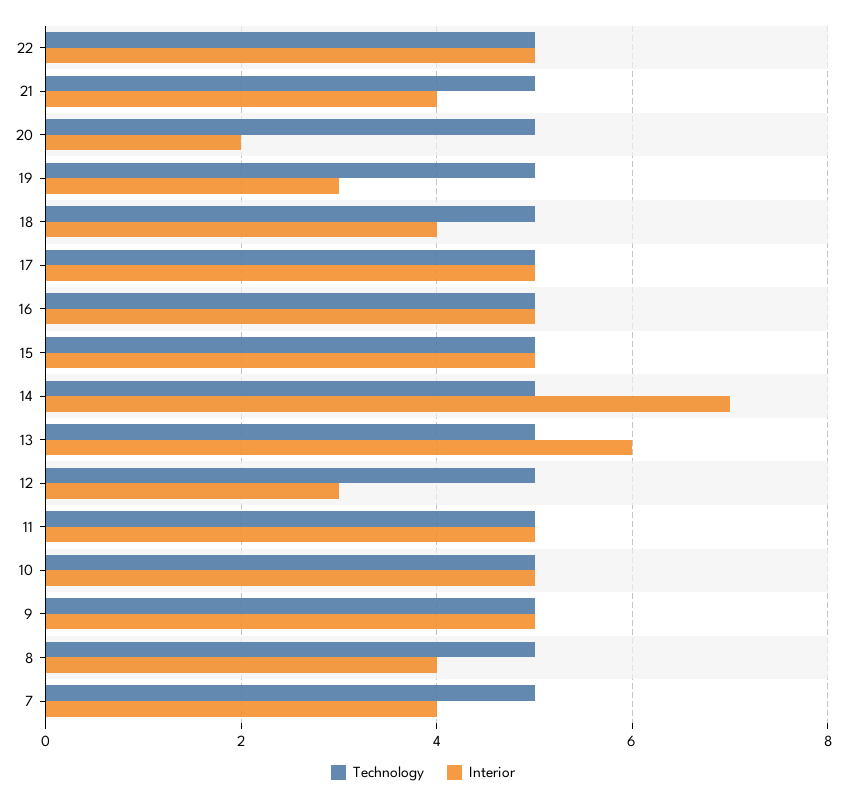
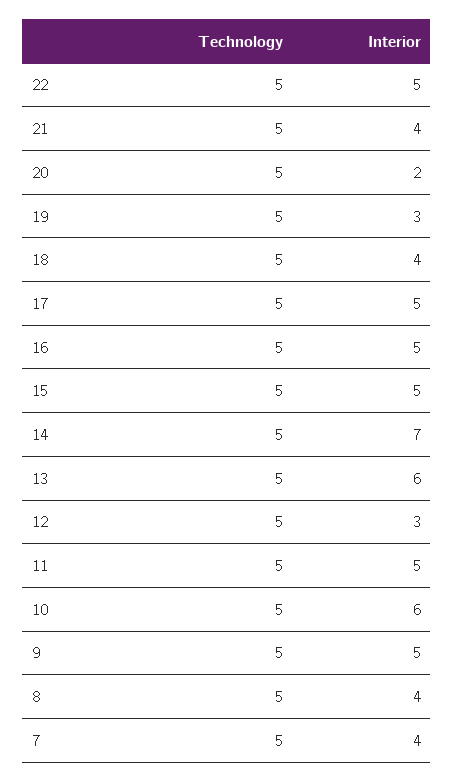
  {
    "Technology": {
      "22": 5,
      "21": 5,
      "20": 5,
      "19": 5,
      "18": 5,
      "17": 5,
      "16": 5,
      "15": 5,
      "14": 5,
      "13": 5,
      "12": 5,
      "11": 5,
      "10": 5,
      "9": 5,
      "8": 5,
      "7": 5
    },
    "Interior": {
      "22": 5,
      "21": 4,
      "20": 2,
      "19": 3,
      "18": 4,
      "17": 5,
      "16": 5,
      "15": 5,
      "14": 7,
      "13": 6,
      "12": 3,
      "11": 5,
-     "10": 5,
+     "10": 6,
      "9": 5,
      "8": 4,
      "7": 4
    }
  }

